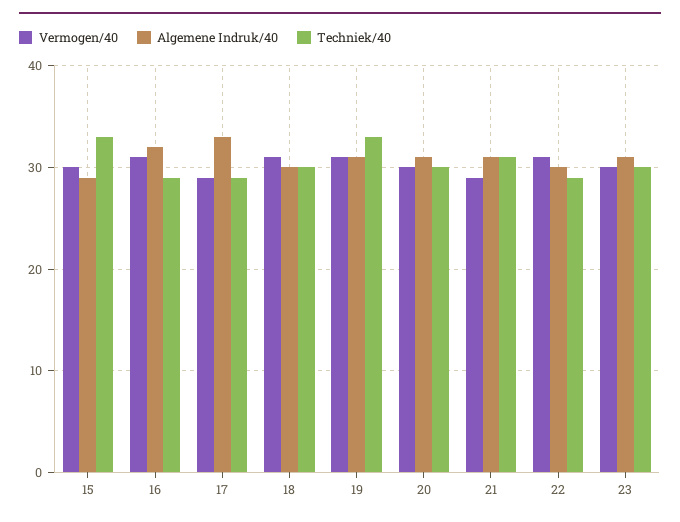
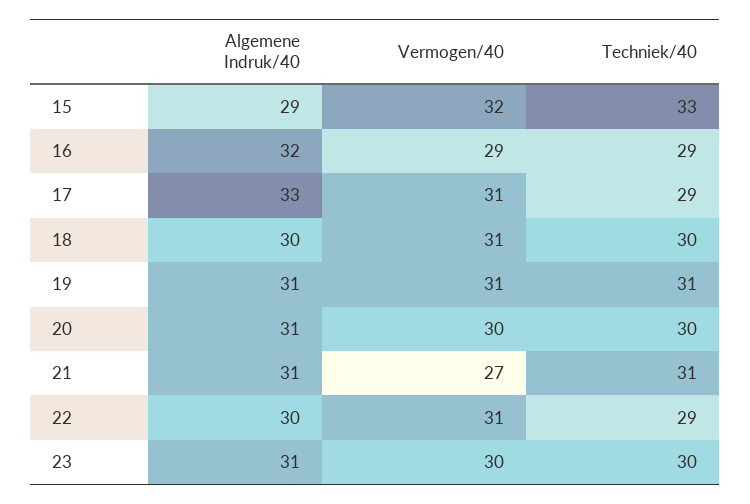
  {
    "Vermogen/40": {
-     "15": 30,
+     "15": 32,
-     "16": 31,
+     "16": 29,
-     "17": 29,
+     "17": 31,
      "18": 31,
      "19": 31,
      "20": 30,
-     "21": 29,
+     "21": 27,
      "22": 31,
      "23": 30
    },
    "Algemene Indruk/40": {
      "15": 29,
      "16": 32,
      "17": 33,
      "18": 30,
      "19": 31,
      "20": 31,
      "21": 31,
      "22": 30,
      "23": 31
    },
    "Techniek/40": {
      "15": 33,
      "16": 29,
      "17": 29,
      "18": 30,
-     "19": 33,
+     "19": 31,
      "20": 30,
      "21": 31,
      "22": 29,
      "23": 30
    }
  }

